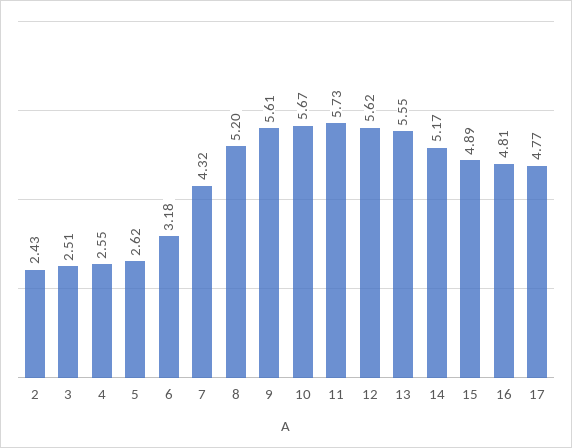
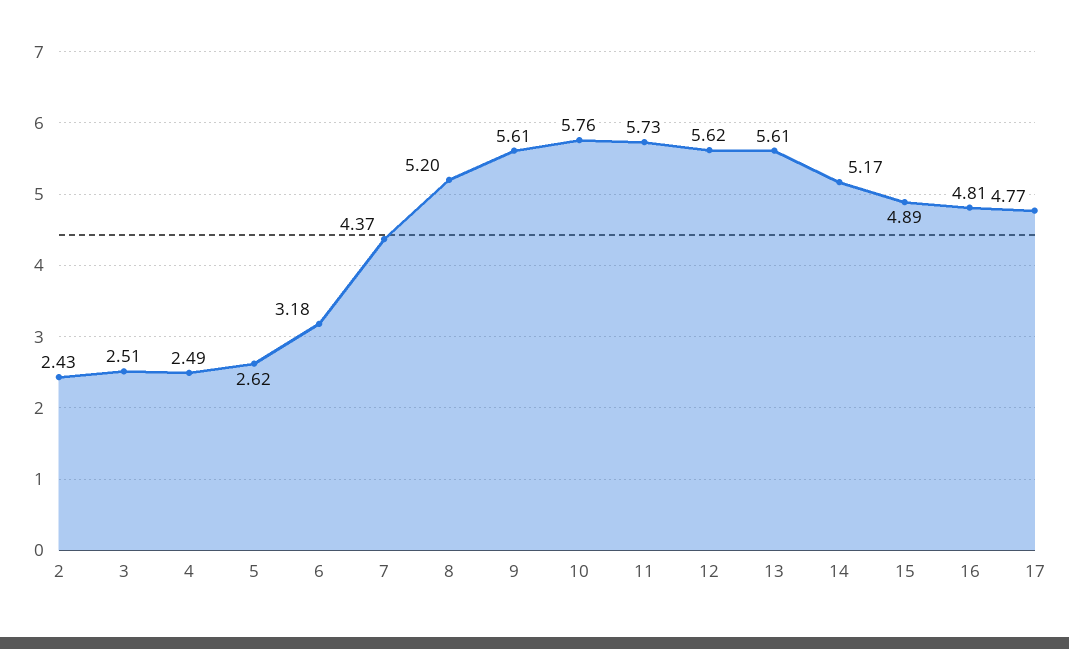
  {
    "2": 2.43,
    "3": 2.51,
-   "4": 2.55,
+   "4": 2.49,
    "5": 2.62,
    "6": 3.18,
-   "7": 4.32,
+   "7": 4.37,
    "8": 5.2,
    "9": 5.61,
-   "10": 5.67,
+   "10": 5.76,
    "11": 5.73,
    "12": 5.62,
-   "13": 5.55,
+   "13": 5.61,
    "14": 5.17,
    "15": 4.89,
    "16": 4.81,
    "17": 4.77
  }

